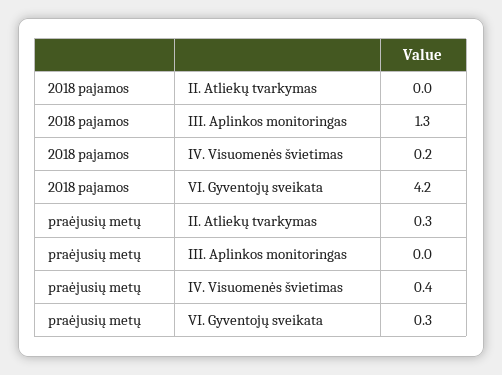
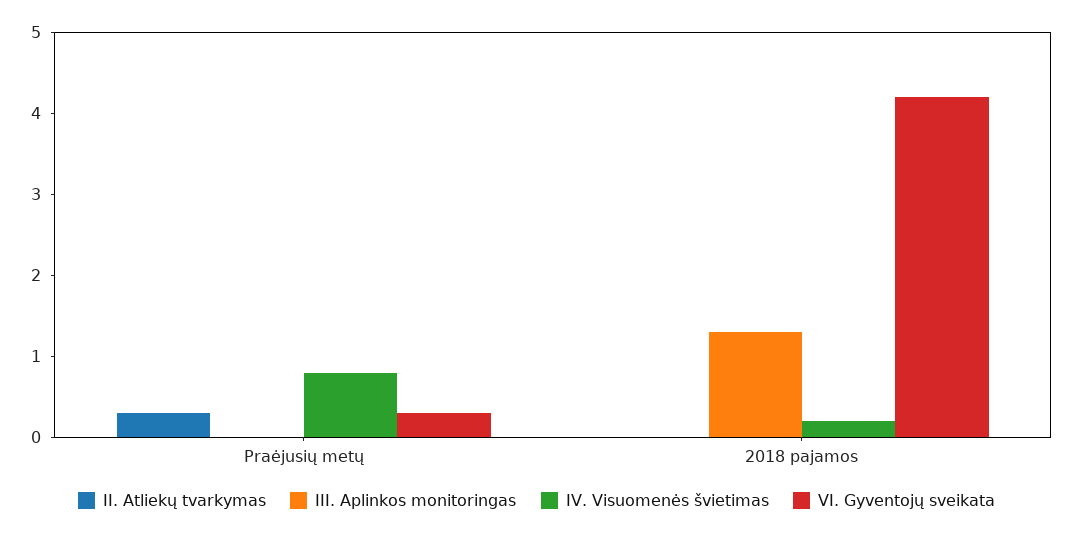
  {
    "II. Atliekų tvarkymas": {
      "2018 pajamos": 0,
      "praėjusių metų": 0.3
    },
    "III. Aplinkos monitoringas": {
      "2018 pajamos": 1.3,
      "praėjusių metų": 0
    },
    "IV. Visuomenės švietimas": {
      "2018 pajamos": 0.2,
-     "praėjusių metų": 0.4
+     "praėjusių metų": 0.8
    },
    "VI. Gyventojų sveikata": {
      "2018 pajamos": 4.2,
      "praėjusių metų": 0.3
    }
  }

